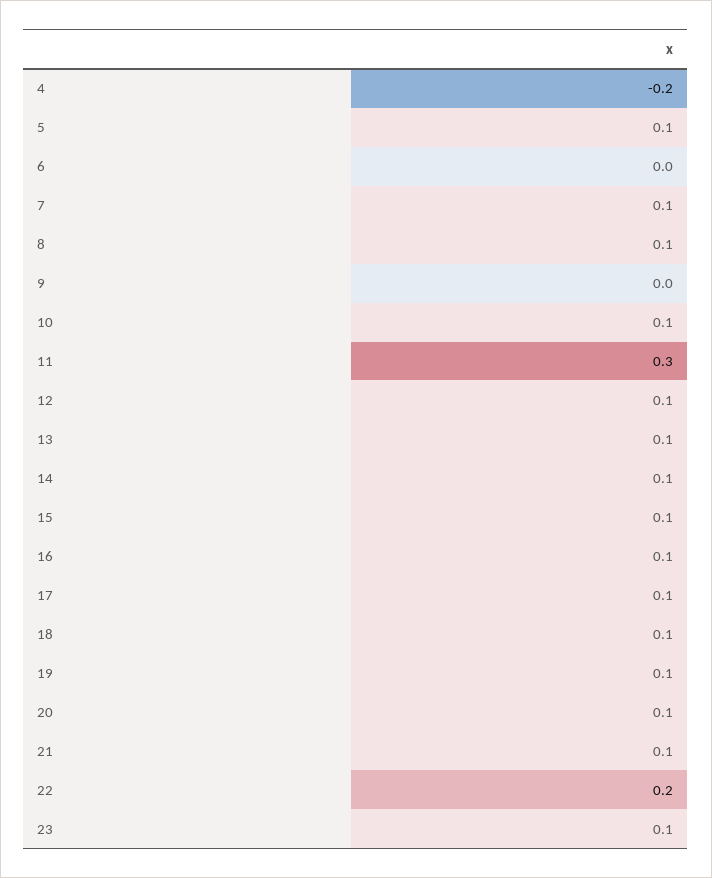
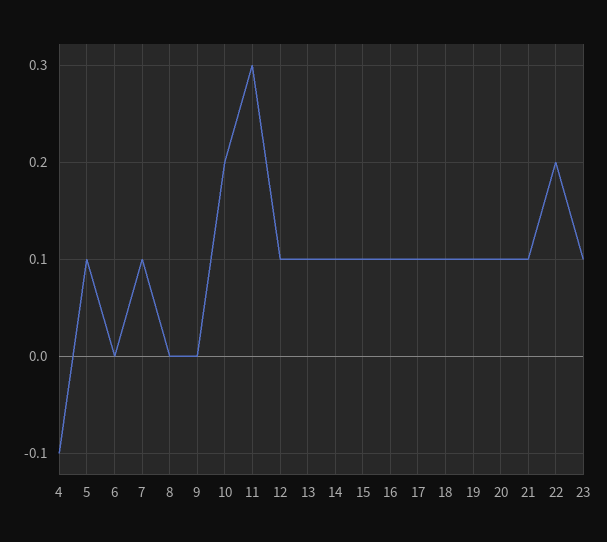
  {
-   "4": -0.2,
+   "4": -0.1,
    "5": 0.1,
    "6": 0,
    "7": 0.1,
-   "8": 0.1,
+   "8": 0,
    "9": 0,
-   "10": 0.1,
+   "10": 0.2,
    "11": 0.3,
    "12": 0.1,
    "13": 0.1,
    "14": 0.1,
    "15": 0.1,
    "16": 0.1,
    "17": 0.1,
    "18": 0.1,
    "19": 0.1,
    "20": 0.1,
    "21": 0.1,
    "22": 0.2,
    "23": 0.1
  }

